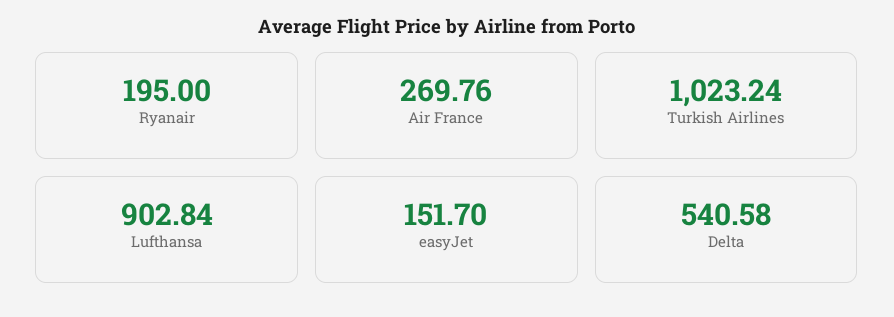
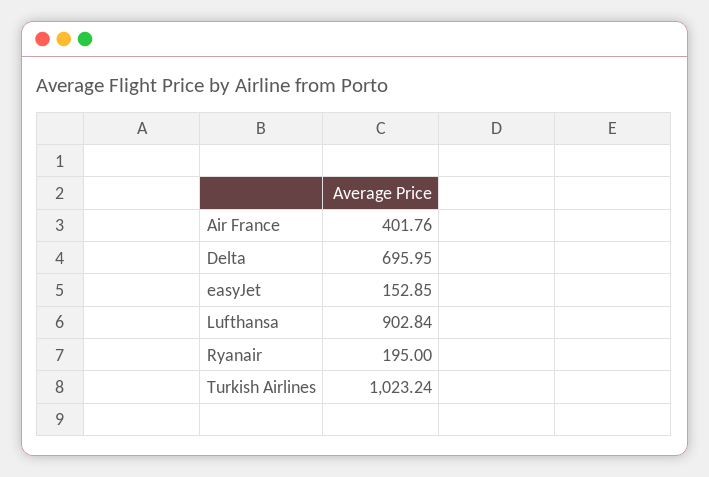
  {
    "Ryanair": 195,
-   "Air France": 269.76,
+   "Air France": 401.76,
    "Turkish Airlines": 1023.24,
    "Lufthansa": 902.84,
-   "easyJet": 151.7,
+   "easyJet": 152.85,
-   "Delta": 540.58
+   "Delta": 695.95
  }

